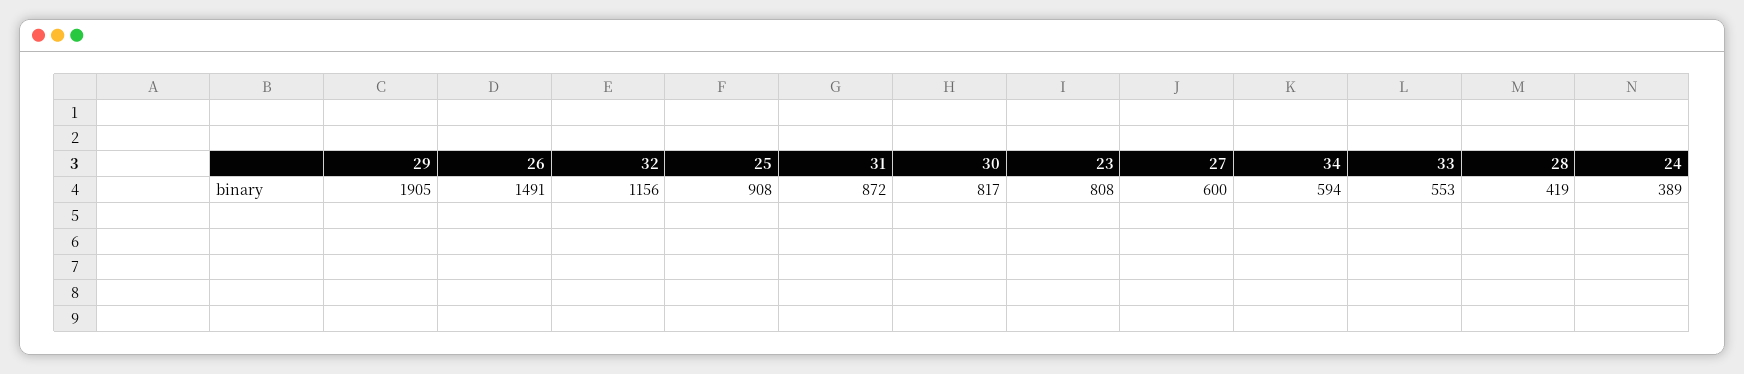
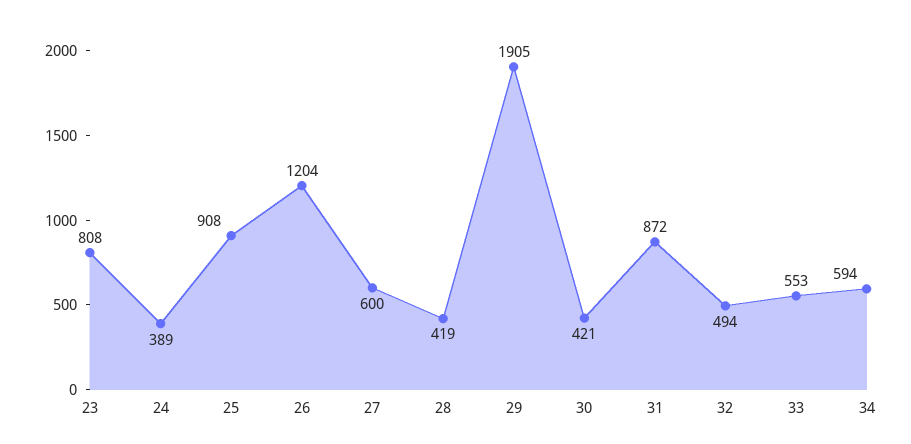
  {
    "29": 1905,
-   "26": 1491,
+   "26": 1204,
-   "32": 1156,
+   "32": 494,
    "25": 908,
    "31": 872,
-   "30": 817,
+   "30": 421,
    "23": 808,
    "27": 600,
    "34": 594,
    "33": 553,
    "28": 419,
    "24": 389
  }

